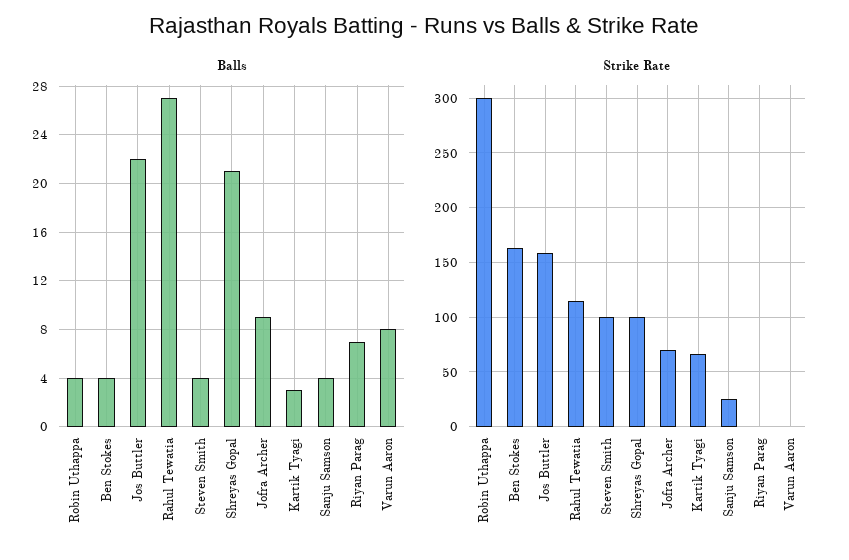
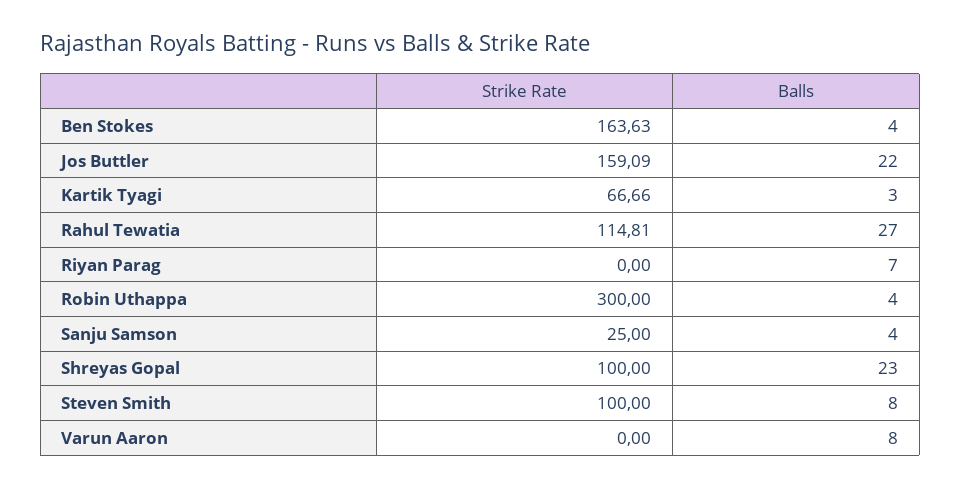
  {
    "Balls": {
      "Robin Uthappa": 4,
      "Ben Stokes": 4,
      "Jos Buttler": 22,
      "Rahul Tewatia": 27,
-     "Steven Smith": 4,
+     "Steven Smith": 8,
-     "Shreyas Gopal": 21,
+     "Shreyas Gopal": 23,
-     "Jofra Archer": 9,
      "Kartik Tyagi": 3,
      "Sanju Samson": 4,
      "Riyan Parag": 7,
      "Varun Aaron": 8
    },
    "Strike Rate": {
      "Robin Uthappa": 300,
      "Ben Stokes": 163.63,
      "Jos Buttler": 159.09,
      "Rahul Tewatia": 114.81,
      "Steven Smith": 100,
      "Shreyas Gopal": 100,
-     "Jofra Archer": 70,
      "Kartik Tyagi": 66.66,
      "Sanju Samson": 25,
      "Riyan Parag": 0,
      "Varun Aaron": 0
    }
  }

